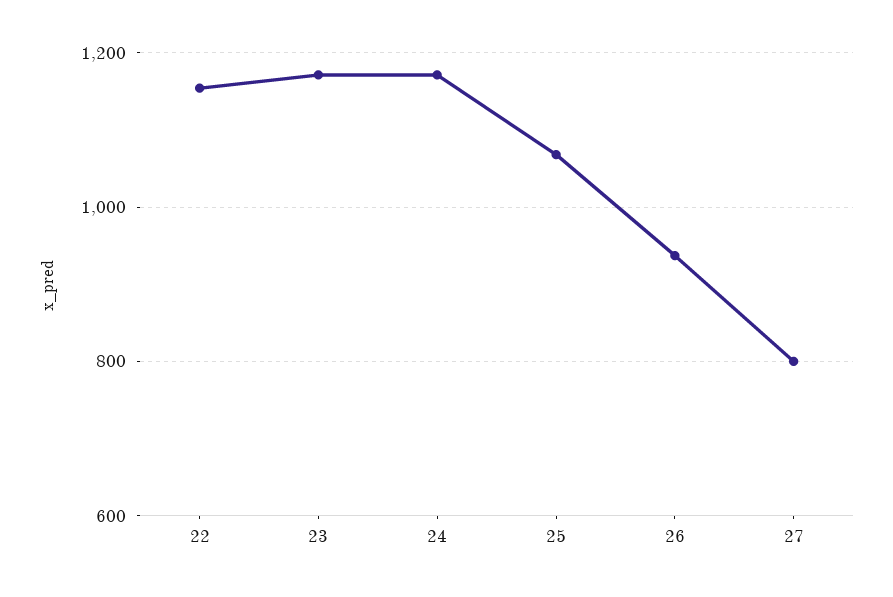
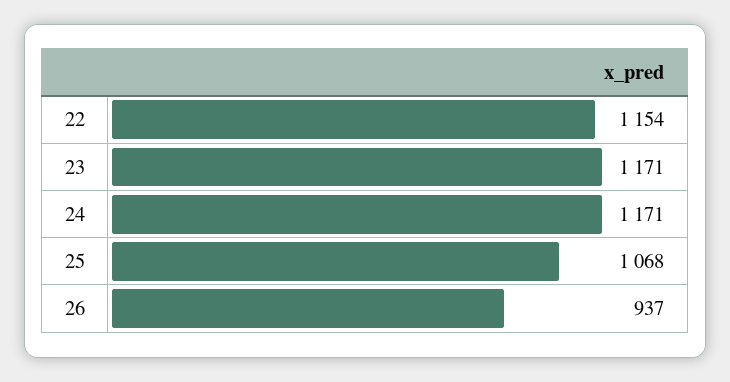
  {
    "22": 1154,
    "23": 1171,
    "24": 1171,
    "25": 1068,
-   "26": 937,
+   "26": 937
-   "27": 800
  }

